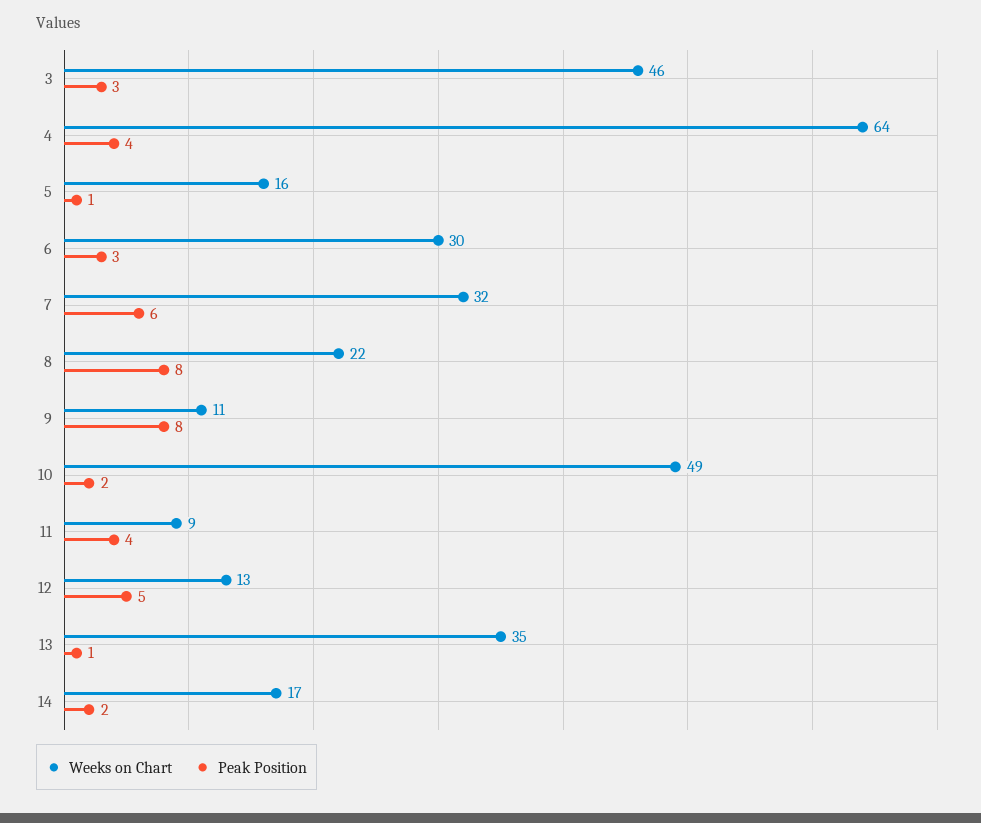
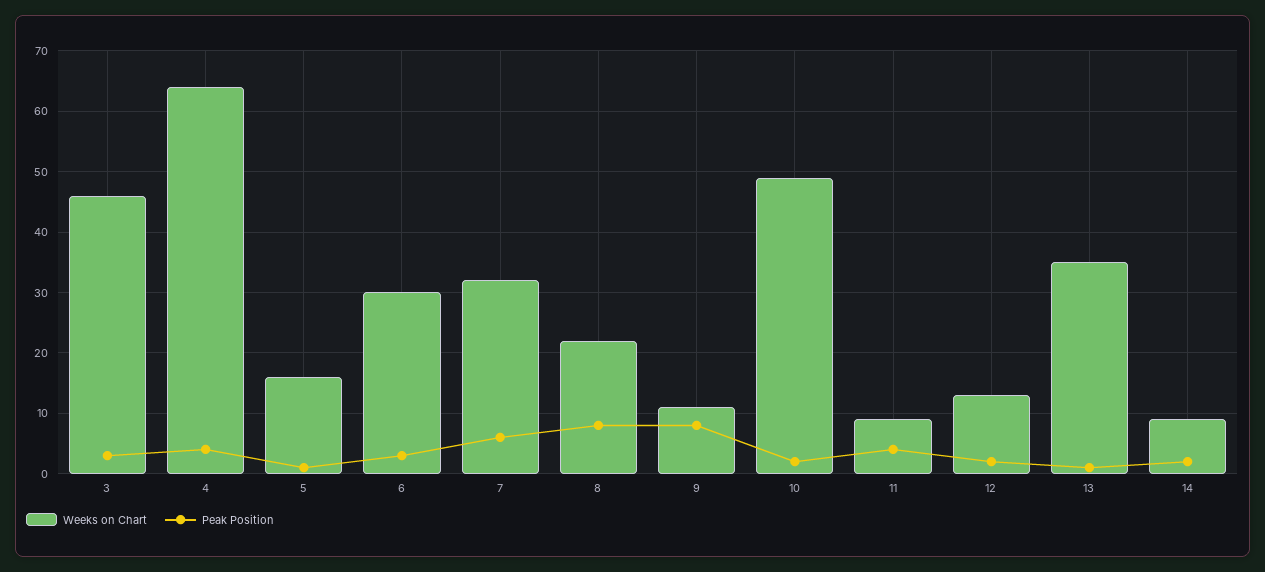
  {
    "Weeks on Chart": {
      "3": 46,
      "4": 64,
      "5": 16,
      "6": 30,
      "7": 32,
      "8": 22,
      "9": 11,
      "10": 49,
      "11": 9,
      "12": 13,
      "13": 35,
-     "14": 17
+     "14": 9
    },
    "Peak Position": {
      "3": 3,
      "4": 4,
      "5": 1,
      "6": 3,
      "7": 6,
      "8": 8,
      "9": 8,
      "10": 2,
      "11": 4,
-     "12": 5,
+     "12": 2,
      "13": 1,
      "14": 2
    }
  }

